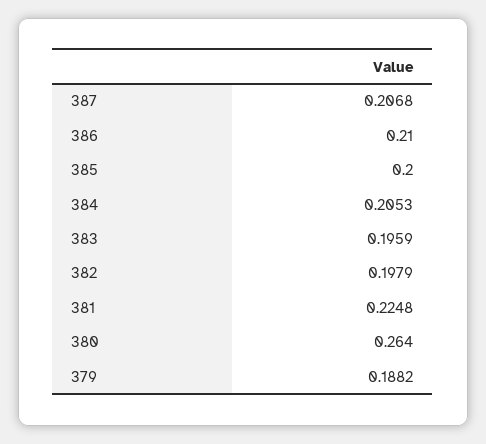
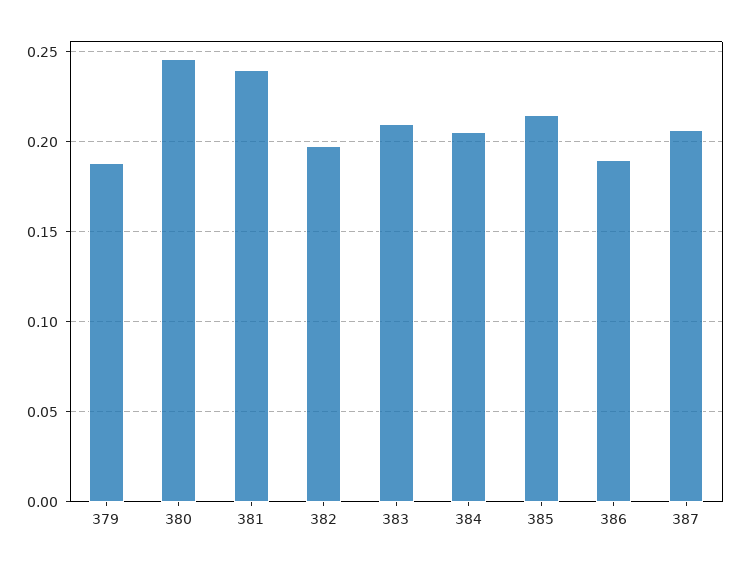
  {
    "387": 0.2068,
-   "386": 0.21,
+   "386": 0.19,
-   "385": 0.2,
+   "385": 0.215,
    "384": 0.2053,
-   "383": 0.1959,
+   "383": 0.21,
    "382": 0.1979,
-   "381": 0.2248,
+   "381": 0.24,
-   "380": 0.264,
+   "380": 0.245,
    "379": 0.1882
  }

